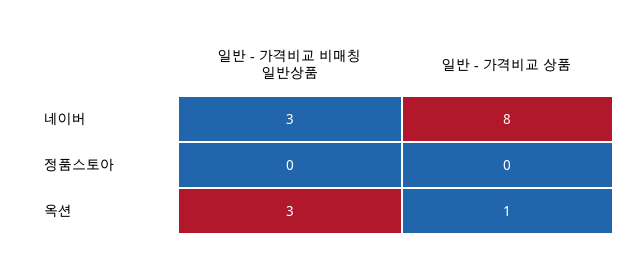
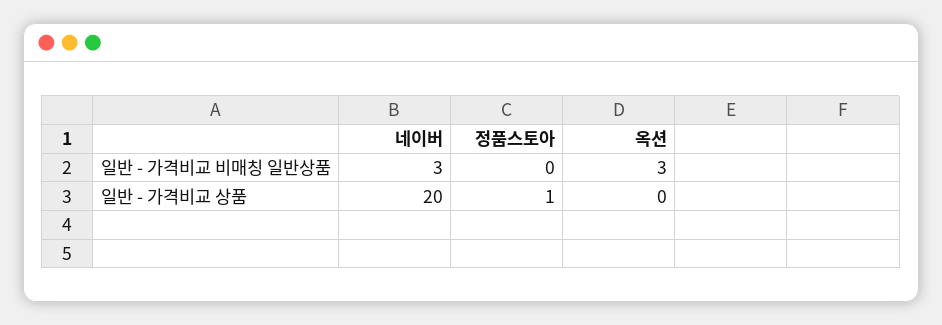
  {
    "일반 - 가격비교 비매칭 일반상품": {
      "네이버": 3,
      "정품스토아": 0,
      "옥션": 3
    },
    "일반 - 가격비교 상품": {
-     "네이버": 8,
+     "네이버": 20,
-     "정품스토아": 0,
+     "정품스토아": 1,
-     "옥션": 1
+     "옥션": 0
    }
  }

